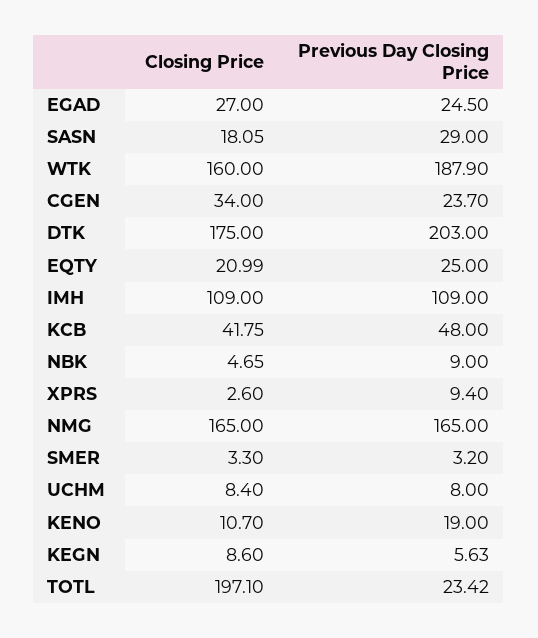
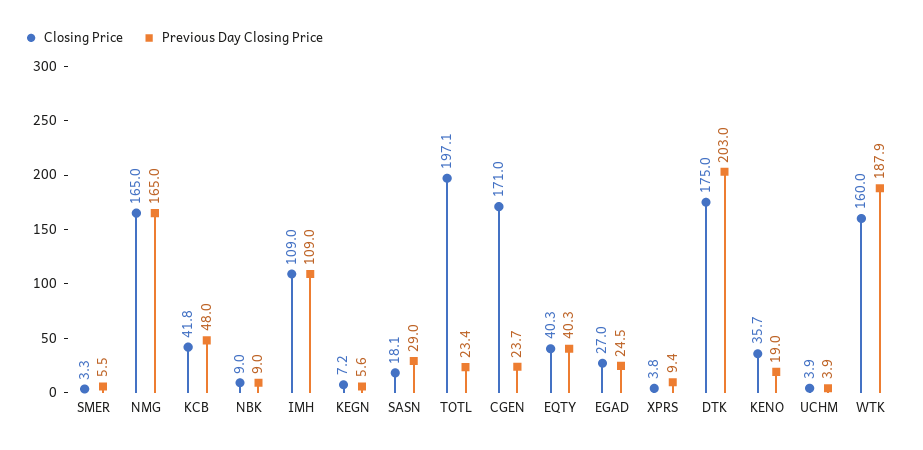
  {
    "Closing Price": {
      "EGAD": 27,
      "SASN": 18.05,
      "WTK": 160,
-     "CGEN": 34,
+     "CGEN": 171,
      "DTK": 175,
-     "EQTY": 20.99,
+     "EQTY": 40.3,
      "IMH": 109,
      "KCB": 41.75,
-     "NBK": 4.65,
+     "NBK": 9,
-     "XPRS": 2.6,
+     "XPRS": 3.8,
      "NMG": 165,
      "SMER": 3.3,
-     "UCHM": 8.4,
+     "UCHM": 3.9,
-     "KENO": 10.7,
+     "KENO": 35.7,
-     "KEGN": 8.6,
+     "KEGN": 7.2,
      "TOTL": 197.1
    },
    "Previous Day Closing Price": {
      "EGAD": 24.5,
      "SASN": 29,
      "WTK": 187.9,
      "CGEN": 23.7,
      "DTK": 203,
-     "EQTY": 25,
+     "EQTY": 40.3,
      "IMH": 109,
      "KCB": 48,
      "NBK": 9,
      "XPRS": 9.4,
      "NMG": 165,
-     "SMER": 3.2,
+     "SMER": 5.5,
-     "UCHM": 8,
+     "UCHM": 3.9,
      "KENO": 19,
      "KEGN": 5.63,
      "TOTL": 23.42
    }
  }

